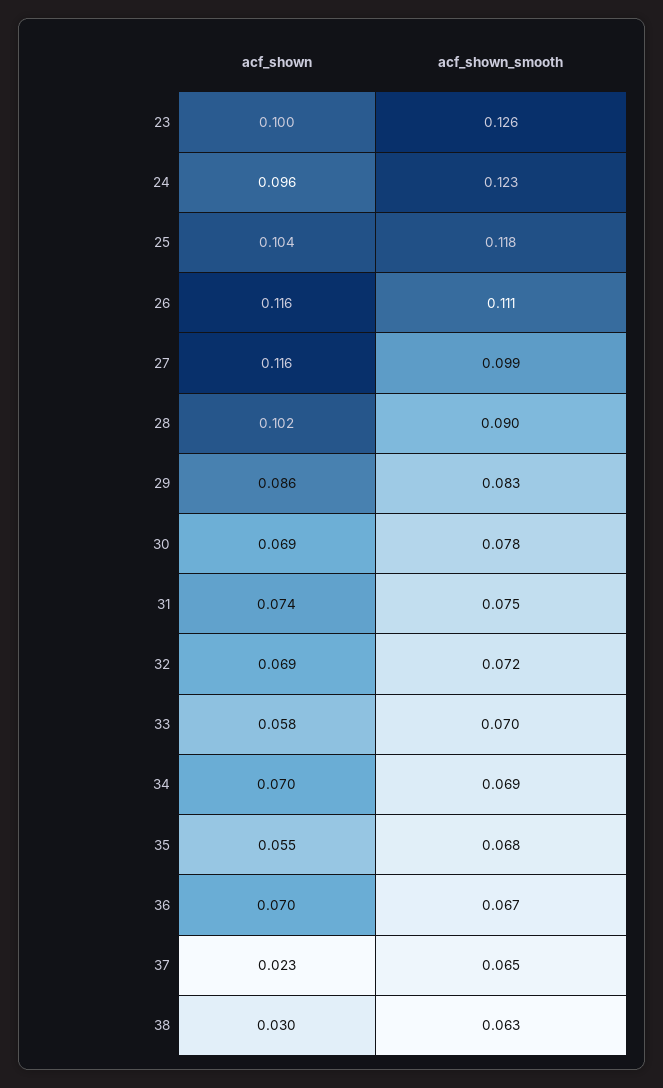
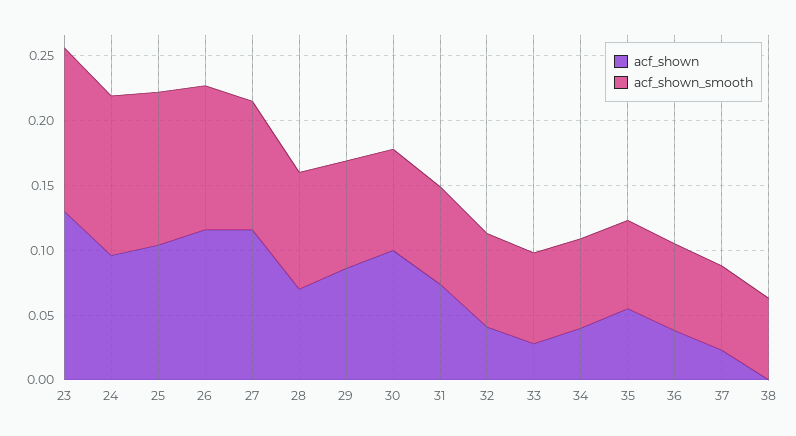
  {
    "acf_shown": {
-     "23": 0.1,
+     "23": 0.13,
      "24": 0.096,
      "25": 0.104,
      "26": 0.116,
      "27": 0.116,
-     "28": 0.102,
+     "28": 0.07,
      "29": 0.086,
-     "30": 0.069,
+     "30": 0.1,
      "31": 0.074,
-     "32": 0.069,
+     "32": 0.04,
-     "33": 0.058,
+     "33": 0.03,
-     "34": 0.07,
+     "34": 0.04,
      "35": 0.055,
-     "36": 0.07,
+     "36": 0.04,
      "37": 0.023,
-     "38": 0.03
+     "38": 0
    },
    "acf_shown_smooth": {
      "23": 0.126,
      "24": 0.123,
      "25": 0.118,
      "26": 0.111,
      "27": 0.099,
      "28": 0.09,
      "29": 0.083,
      "30": 0.078,
      "31": 0.075,
      "32": 0.072,
      "33": 0.07,
      "34": 0.069,
      "35": 0.068,
      "36": 0.067,
      "37": 0.065,
      "38": 0.063
    }
  }

